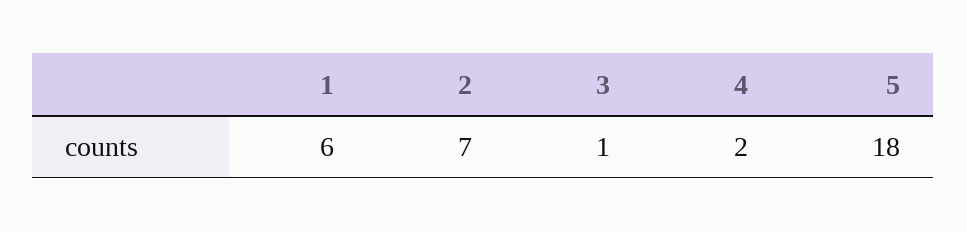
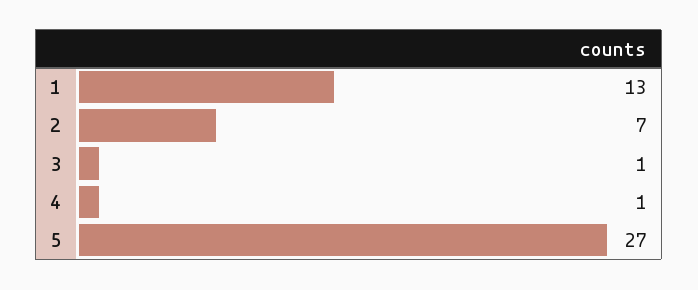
  {
-   "1": 6,
+   "1": 13,
    "2": 7,
    "3": 1,
-   "4": 2,
+   "4": 1,
-   "5": 18
+   "5": 27
  }

